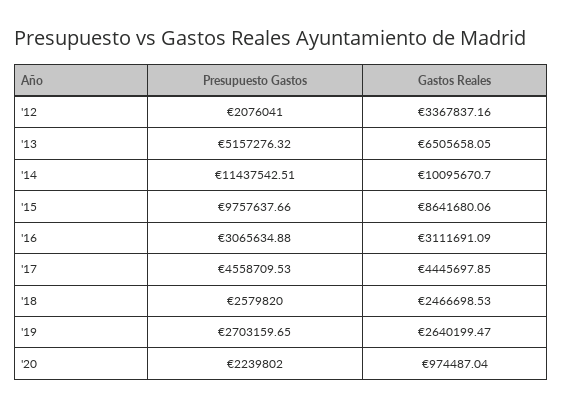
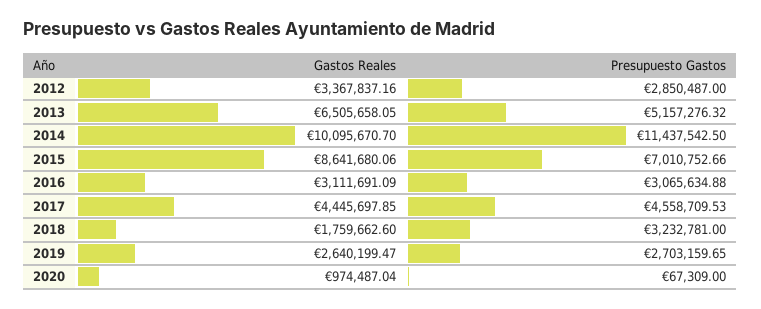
  {
    "Presupuesto Gastos": {
-     "'12": 2076041,
+     "'12": 2850487,
      "'13": 5157276.32,
-     "'14": 11437542.51,
+     "'14": 11437542.5,
-     "'15": 9757637.66,
+     "'15": 7010752.66,
      "'16": 3065634.88,
      "'17": 4558709.53,
-     "'18": 2579820,
+     "'18": 3232781,
      "'19": 2703159.65,
-     "'20": 2239802
+     "'20": 67309
    },
    "Gastos Reales": {
      "'12": 3367837.16,
      "'13": 6505658.05,
      "'14": 10095670.7,
      "'15": 8641680.06,
      "'16": 3111691.09,
      "'17": 4445697.85,
-     "'18": 2466698.53,
+     "'18": 1759662.6,
      "'19": 2640199.47,
      "'20": 974487.04
    }
  }

